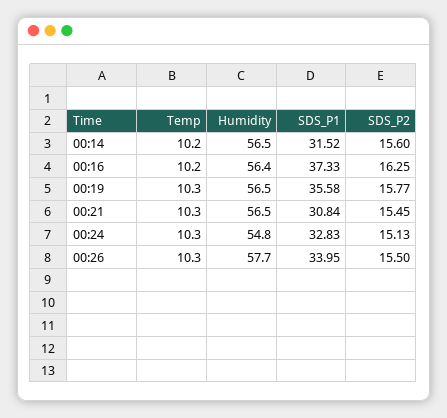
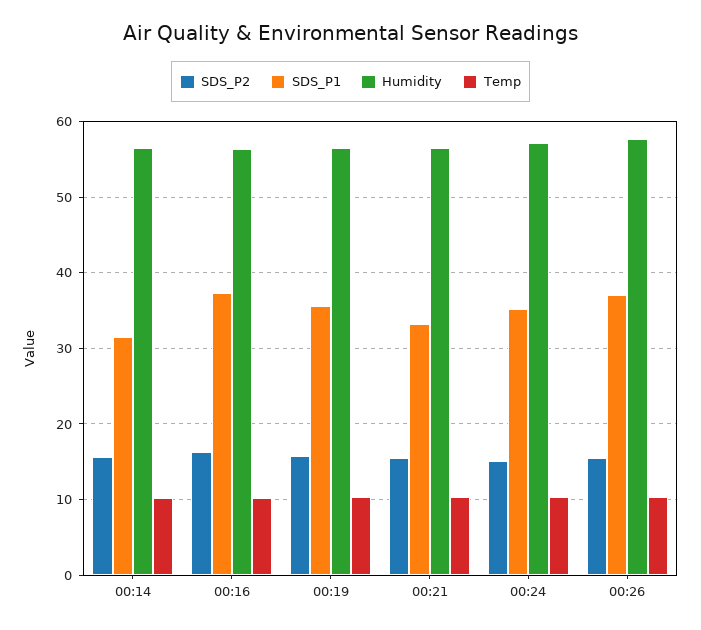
  {
    "Temp": {
      "00:14": 10.2,
      "00:16": 10.2,
      "00:19": 10.3,
      "00:21": 10.3,
      "00:24": 10.3,
      "00:26": 10.3
    },
    "Humidity": {
      "00:14": 56.5,
      "00:16": 56.4,
      "00:19": 56.5,
      "00:21": 56.5,
-     "00:24": 54.8,
+     "00:24": 57,
      "00:26": 57.7
    },
    "SDS_P1": {
      "00:14": 31.52,
      "00:16": 37.33,
      "00:19": 35.58,
-     "00:21": 30.84,
+     "00:21": 33,
-     "00:24": 32.83,
+     "00:24": 35,
-     "00:26": 33.95
+     "00:26": 37
    },
    "SDS_P2": {
      "00:14": 15.6,
      "00:16": 16.25,
      "00:19": 15.77,
      "00:21": 15.45,
      "00:24": 15.13,
      "00:26": 15.5
    }
  }

